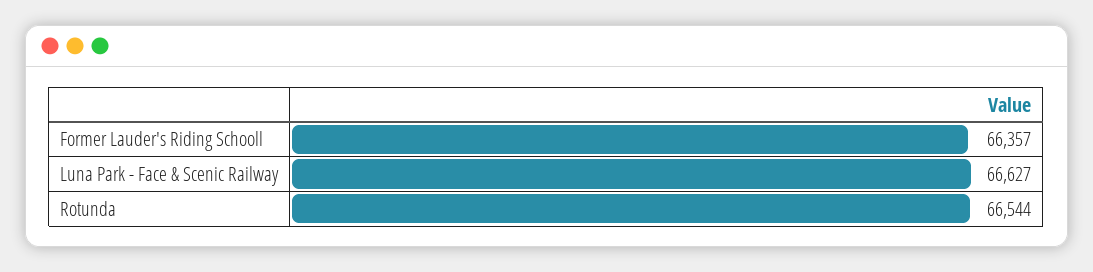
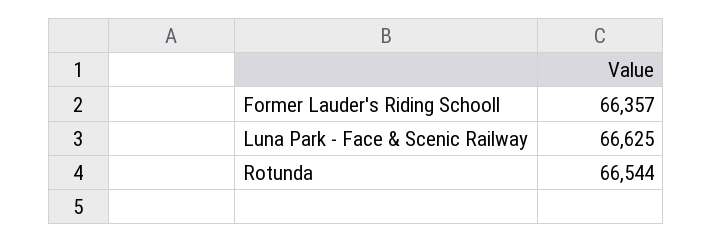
  {
    "Former Lauder's Riding Schooll": 66357,
-   "Luna Park - Face & Scenic Railway": 66627,
+   "Luna Park - Face & Scenic Railway": 66625,
    "Rotunda": 66544
  }

